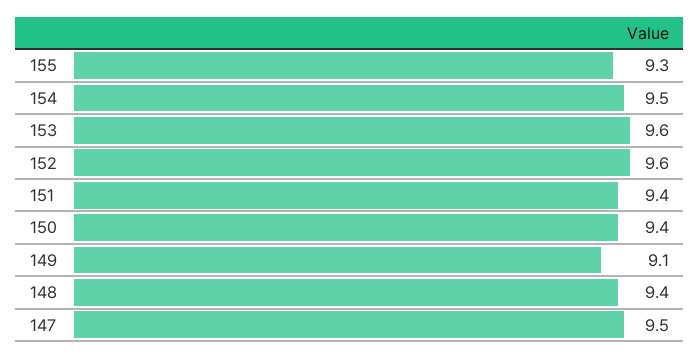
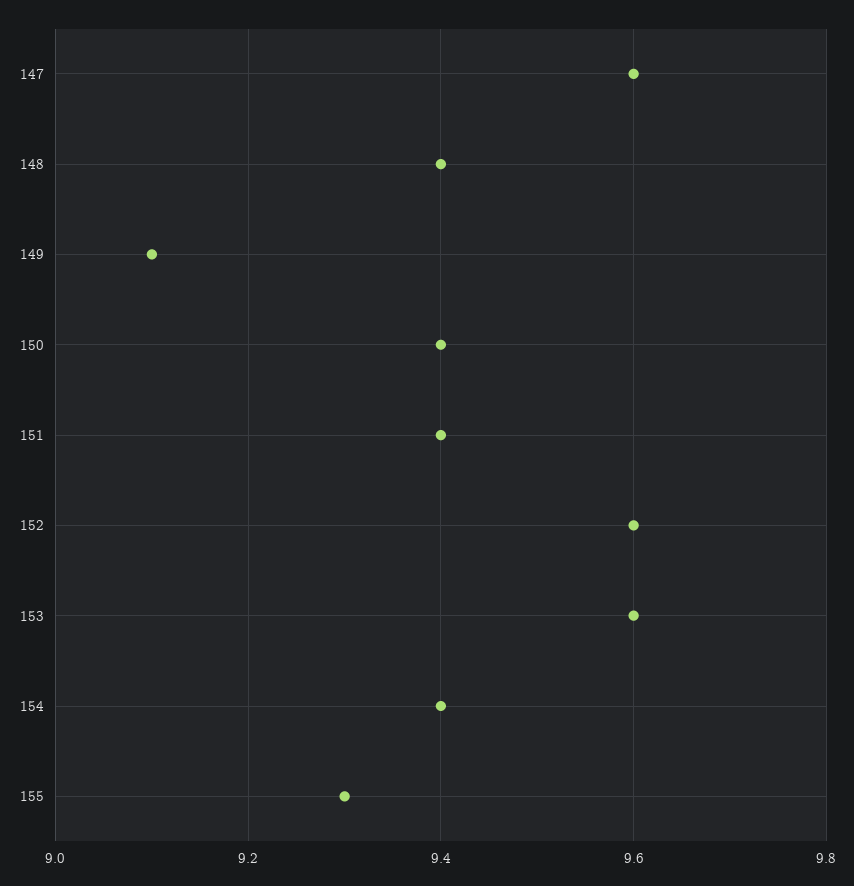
  {
    "155": 9.3,
-   "154": 9.5,
+   "154": 9.4,
    "153": 9.6,
    "152": 9.6,
    "151": 9.4,
    "150": 9.4,
    "149": 9.1,
    "148": 9.4,
-   "147": 9.5
+   "147": 9.6
  }

